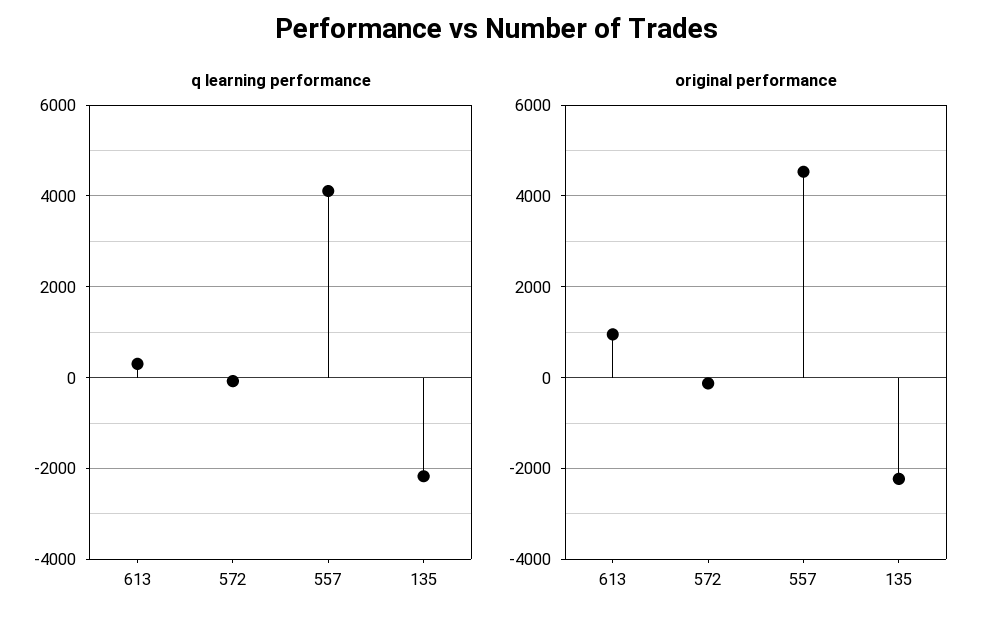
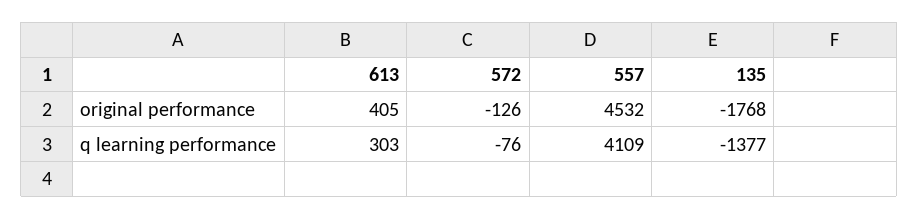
  {
    "q learning performance": {
      "613": 303,
      "572": -76,
      "557": 4109,
-     "135": -2200
+     "135": -1377
    },
    "original performance": {
-     "613": 1000,
+     "613": 405,
      "572": -126,
      "557": 4532,
-     "135": -2200
+     "135": -1768
    }
  }

